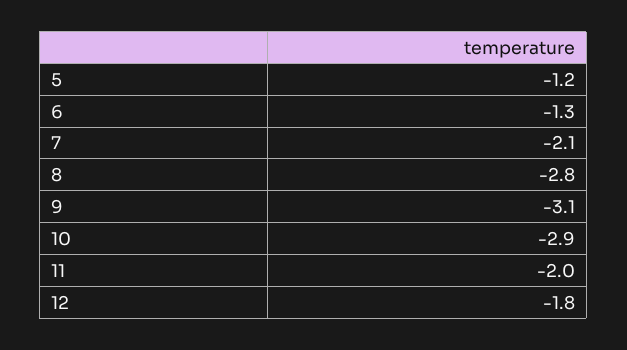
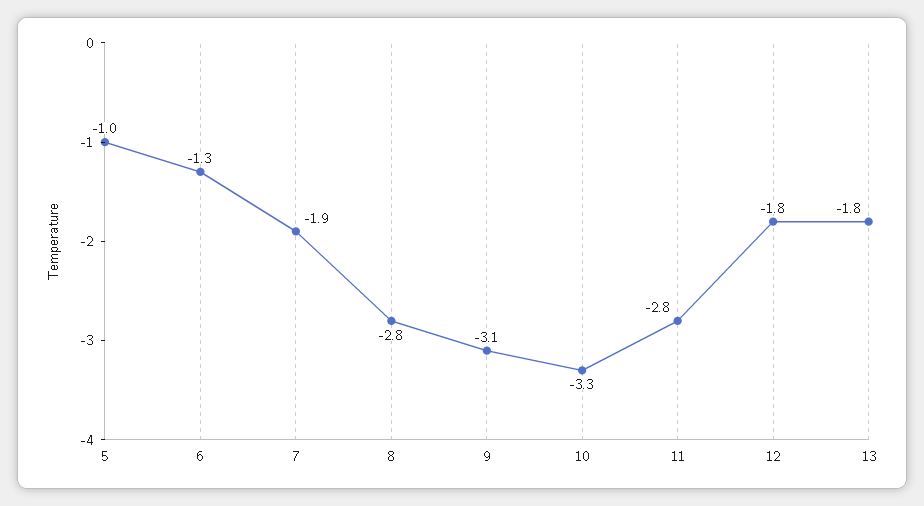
  {
-   "5": -1.2,
+   "5": -1,
    "6": -1.3,
-   "7": -2.1,
+   "7": -1.9,
    "8": -2.8,
    "9": -3.1,
-   "10": -2.9,
+   "10": -3.3,
-   "11": -2,
+   "11": -2.8,
-   "12": -1.8
+   "12": -1.8,
+   "13": -1.8
  }

